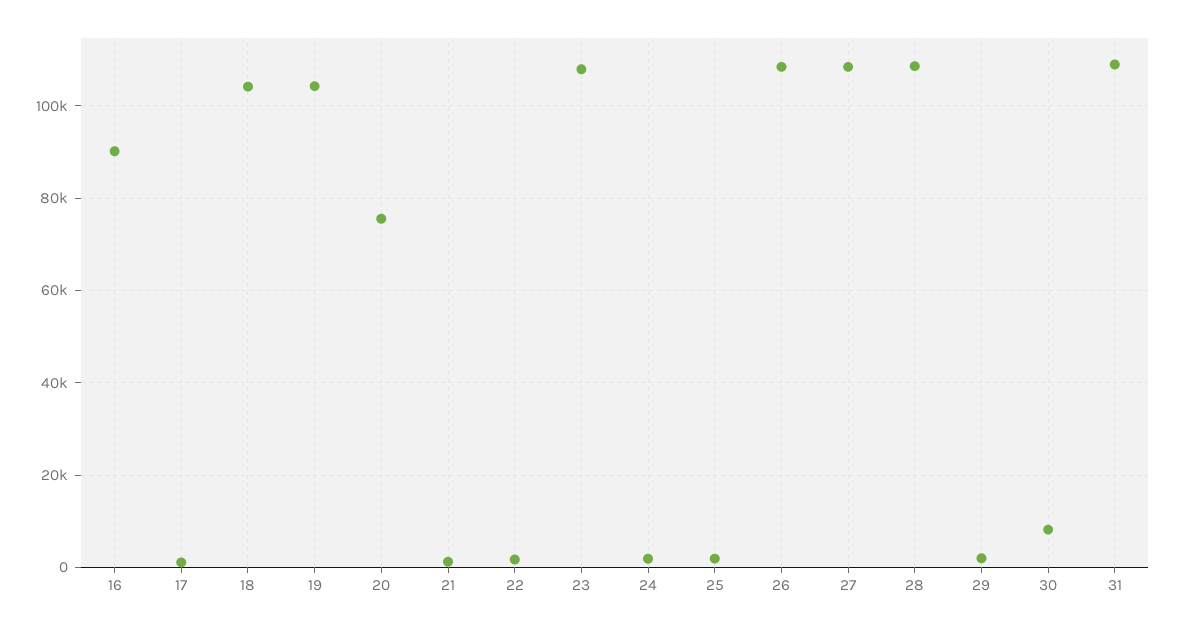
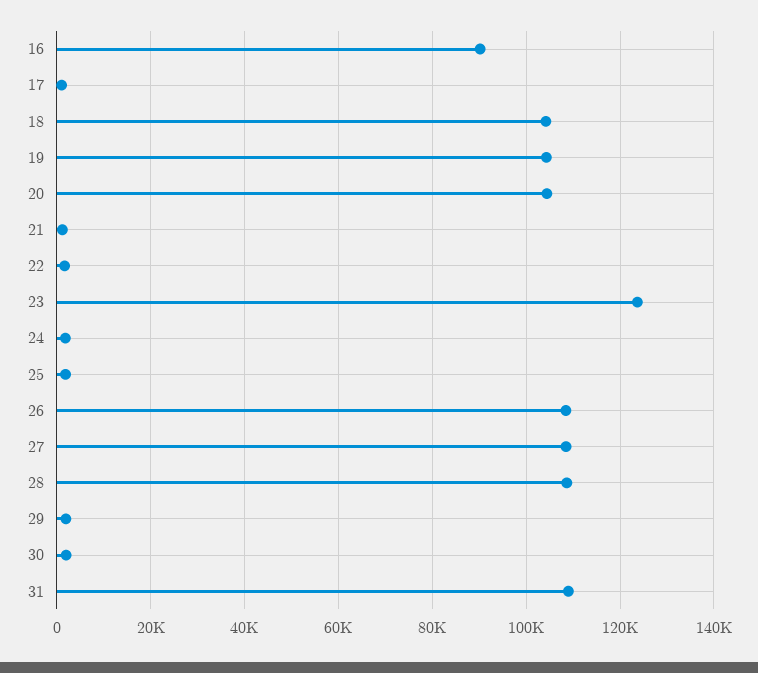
  {
    "16": 90000,
    "17": 2000,
    "18": 104000,
    "19": 104000,
-   "20": 76000,
+   "20": 104000,
    "21": 2000,
    "22": 2000,
-   "23": 108000,
+   "23": 124000,
    "24": 2000,
    "25": 2000,
    "26": 108000,
    "27": 108000,
    "28": 108000,
    "29": 2000,
-   "30": 8000,
+   "30": 2000,
    "31": 108000
  }

